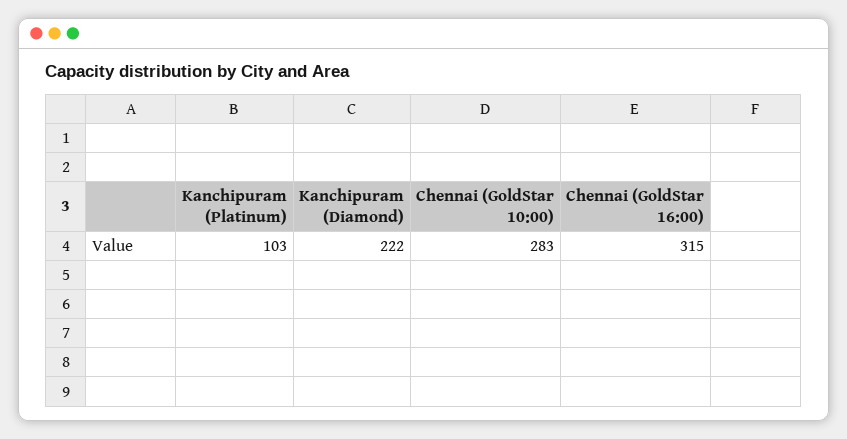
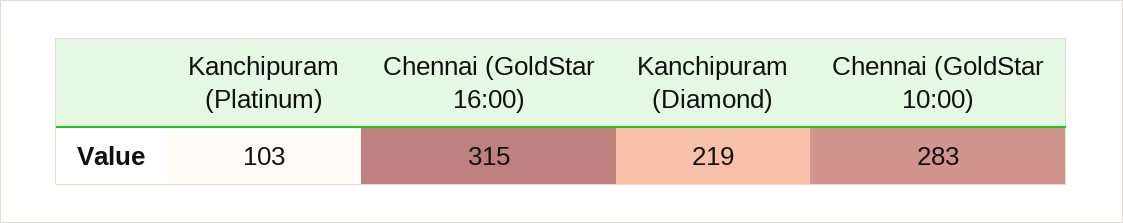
  {
    "Kanchipuram (Platinum)": 103,
-   "Kanchipuram (Diamond)": 222,
+   "Kanchipuram (Diamond)": 219,
    "Chennai (GoldStar 10:00)": 283,
    "Chennai (GoldStar 16:00)": 315
  }

